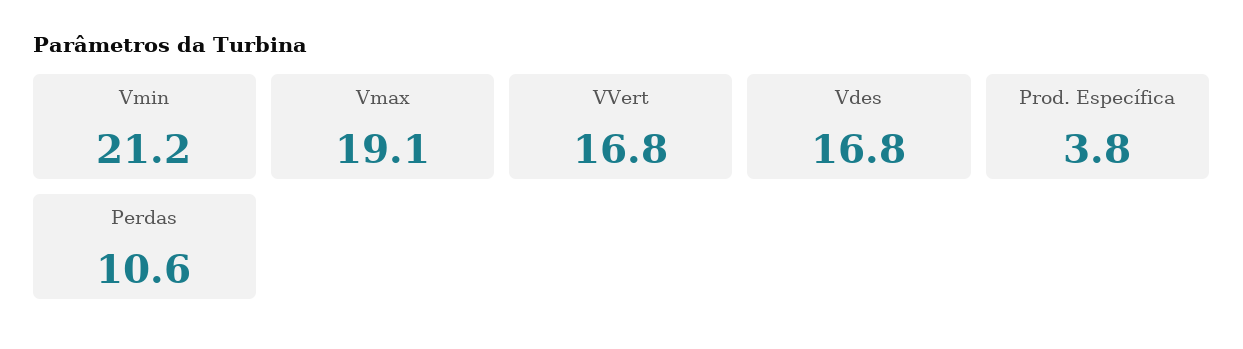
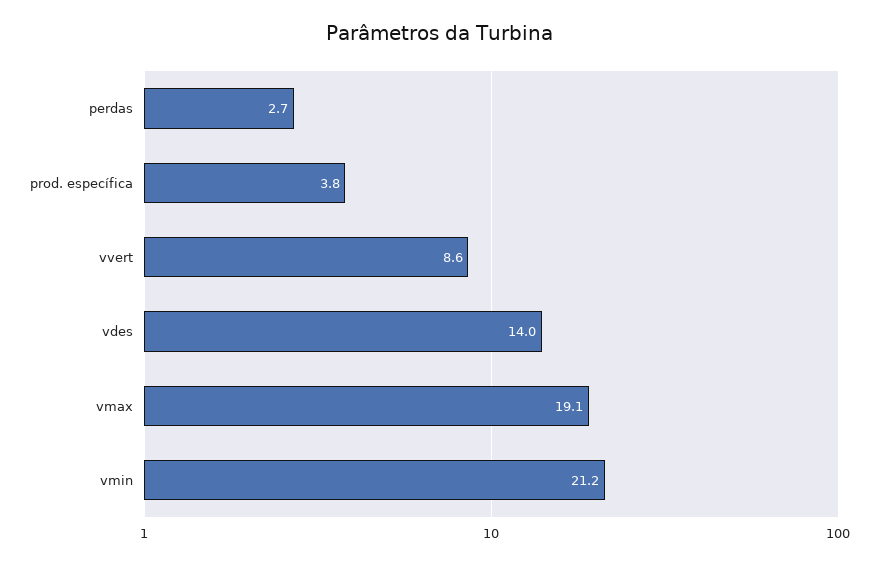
  {
    "Vmin": 21.2,
    "Vmax": 19.1,
-   "VVert": 16.8,
+   "VVert": 8.6,
-   "Vdes": 16.8,
+   "Vdes": 14,
    "Prod. Específica": 3.8,
-   "Perdas": 10.6
+   "Perdas": 2.7
  }

